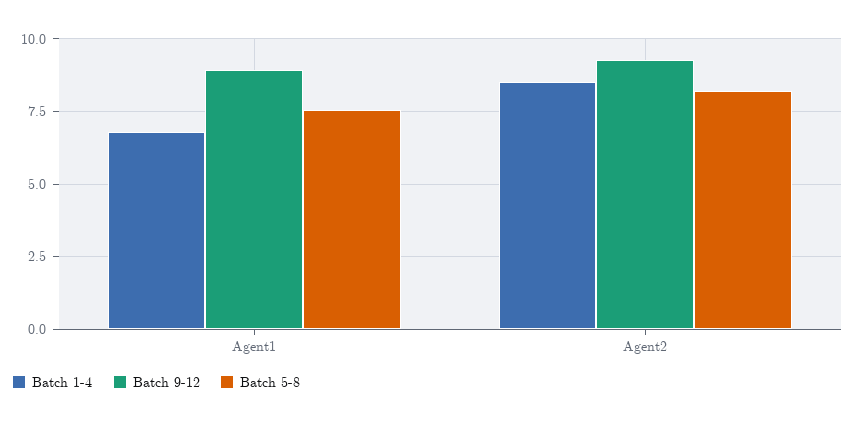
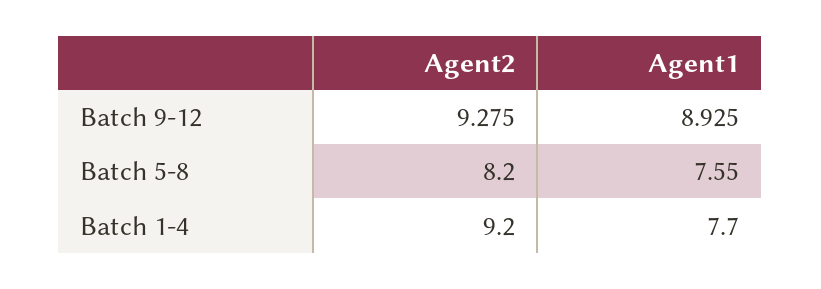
  {
    "Batch 1-4": {
-     "Agent1": 6.75,
+     "Agent1": 7.7,
-     "Agent2": 8.5
+     "Agent2": 9.2
    },
    "Batch 9-12": {
      "Agent1": 8.925,
      "Agent2": 9.275
    },
    "Batch 5-8": {
      "Agent1": 7.55,
      "Agent2": 8.2
    }
  }

